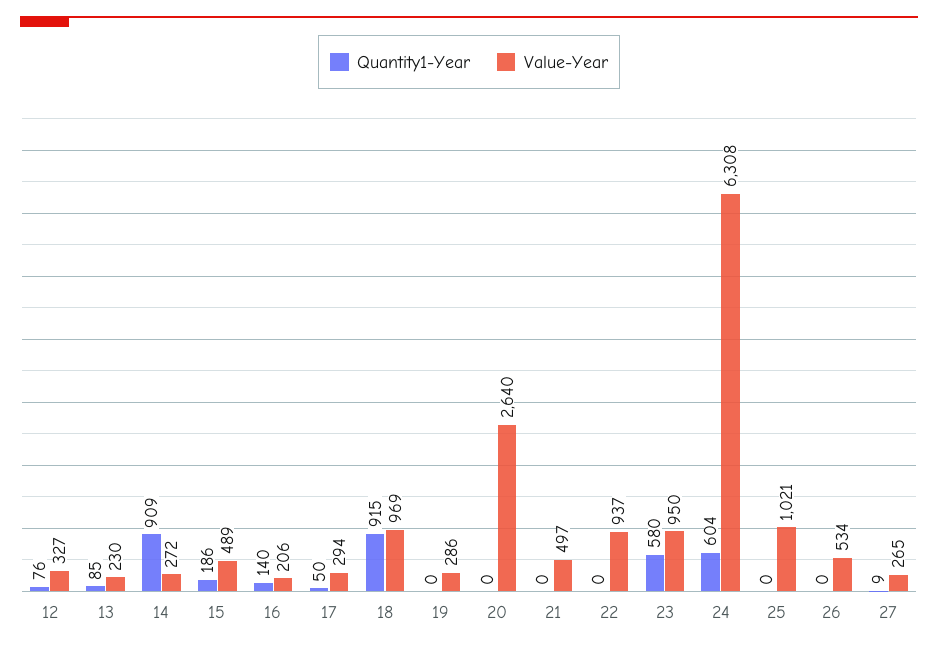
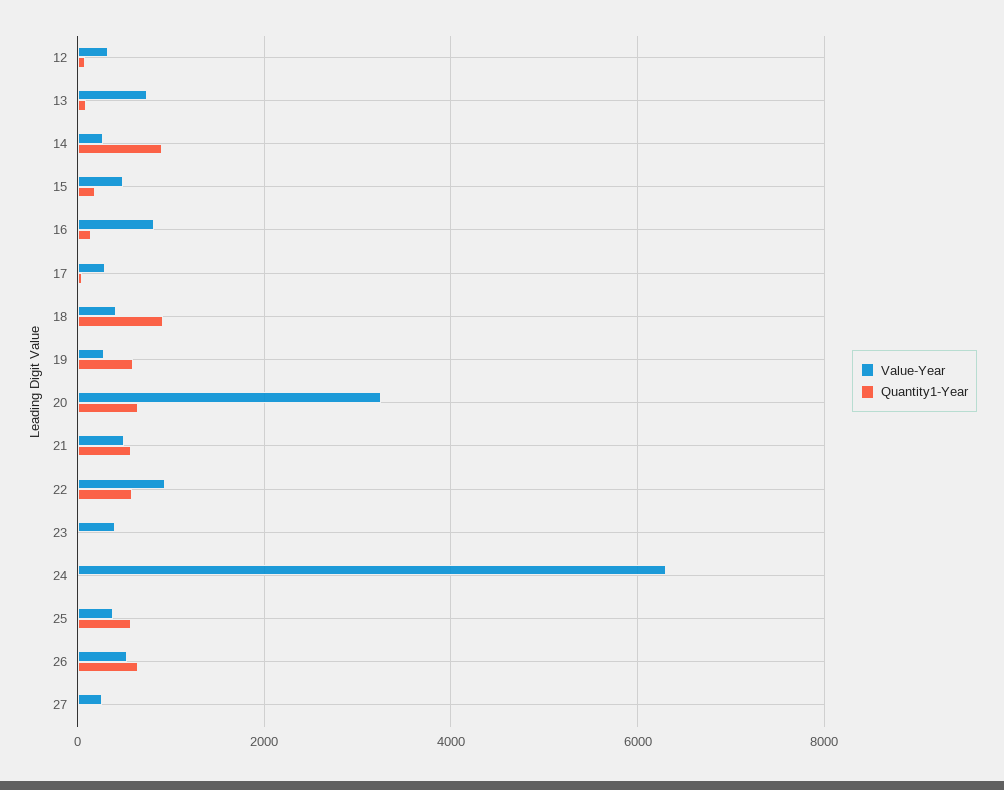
  {
    "Quantity1-Year": {
      "12": 76,
      "13": 85,
      "14": 909,
      "15": 186,
      "16": 140,
      "17": 50,
      "18": 915,
-     "19": 0,
+     "19": 600,
-     "20": 0,
+     "20": 600,
-     "21": 0,
+     "21": 600,
-     "22": 0,
+     "22": 600,
-     "23": 580,
+     "23": 0,
-     "24": 604,
+     "24": 0,
-     "25": 0,
+     "25": 600,
-     "26": 0,
+     "26": 600,
      "27": 9
    },
    "Value-Year": {
      "12": 327,
-     "13": 230,
+     "13": 800,
      "14": 272,
      "15": 489,
-     "16": 206,
+     "16": 800,
      "17": 294,
-     "18": 969,
+     "18": 400,
      "19": 286,
-     "20": 2640,
+     "20": 3200,
      "21": 497,
      "22": 937,
-     "23": 950,
+     "23": 400,
      "24": 6308,
-     "25": 1021,
+     "25": 400,
      "26": 534,
      "27": 265
    }
  }

